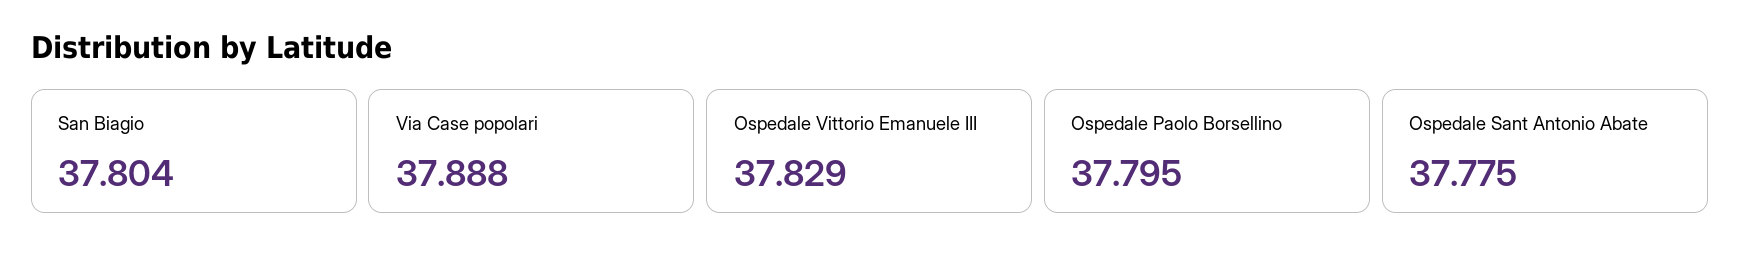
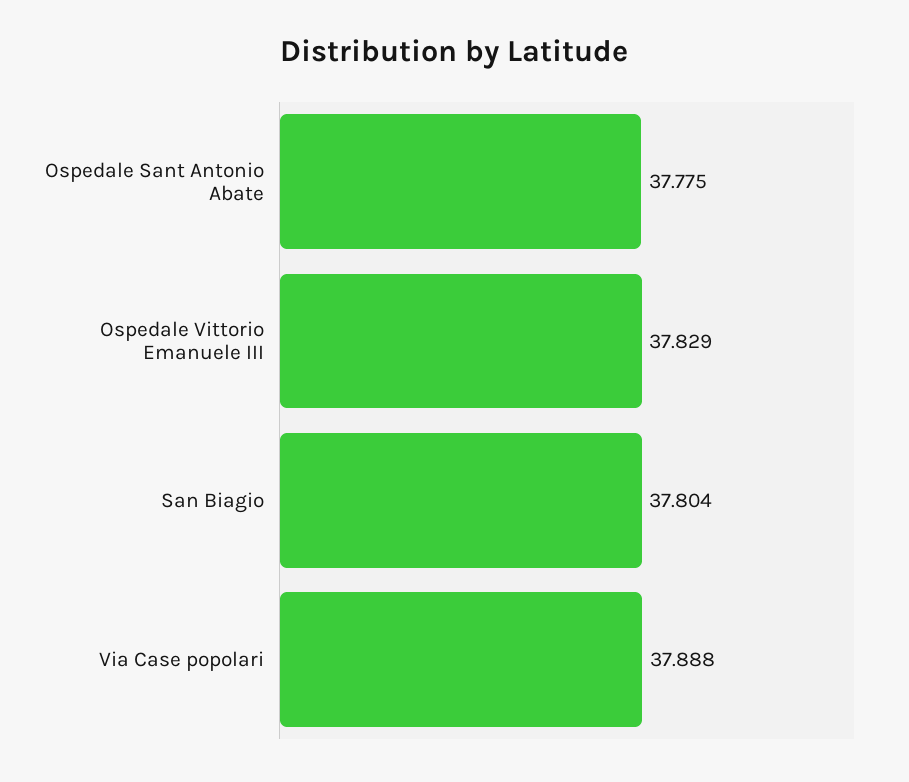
  {
    "San Biagio": 37.804,
    "Via Case popolari": 37.888,
    "Ospedale Vittorio Emanuele III": 37.829,
-   "Ospedale Paolo Borsellino": 37.795,
    "Ospedale Sant Antonio Abate": 37.775
  }

